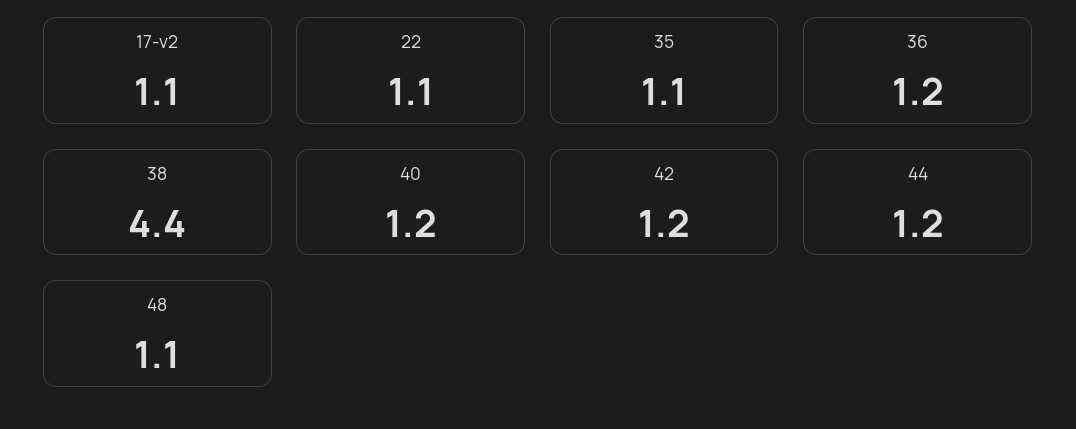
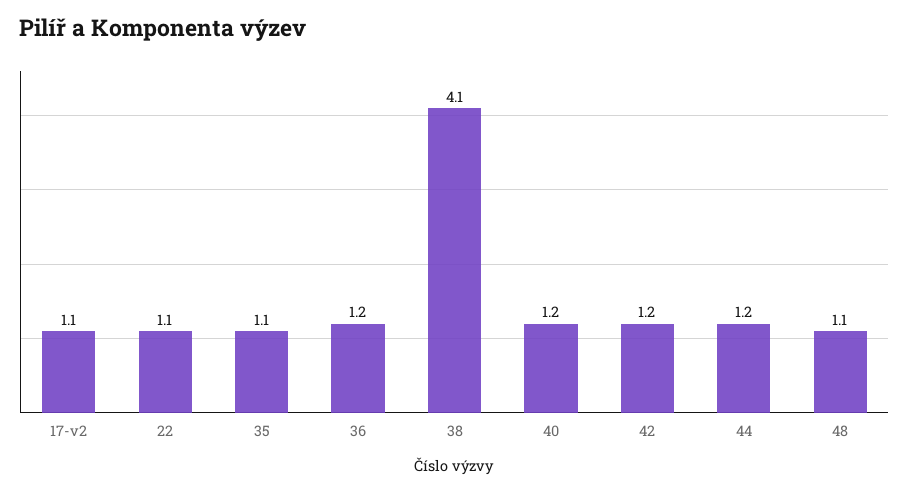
  {
    "17-v2": 1.1,
    "22": 1.1,
    "35": 1.1,
    "36": 1.2,
-   "38": 4.4,
+   "38": 4.1,
    "40": 1.2,
    "42": 1.2,
    "44": 1.2,
    "48": 1.1
  }

